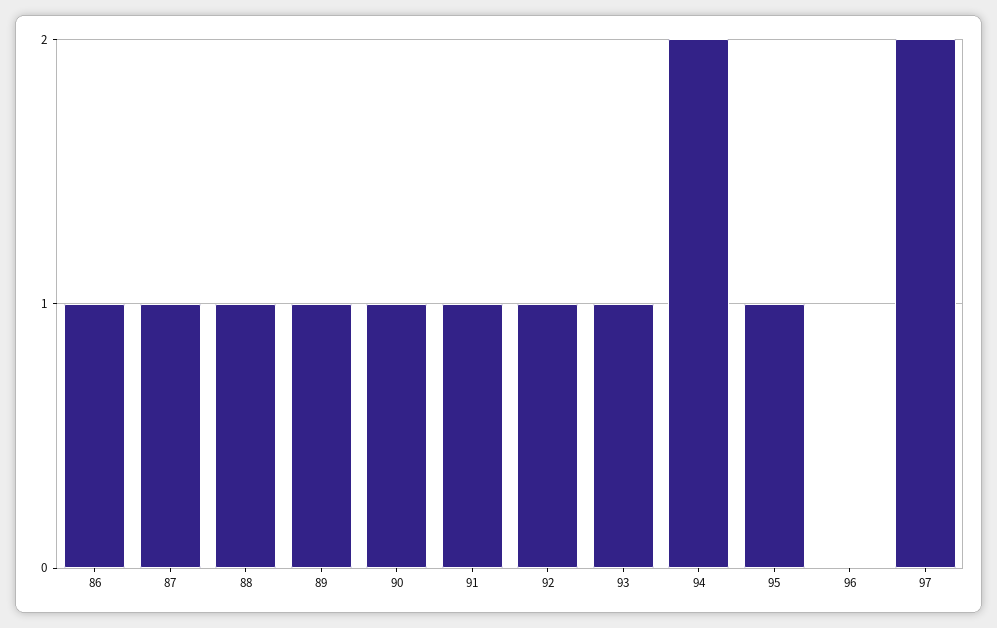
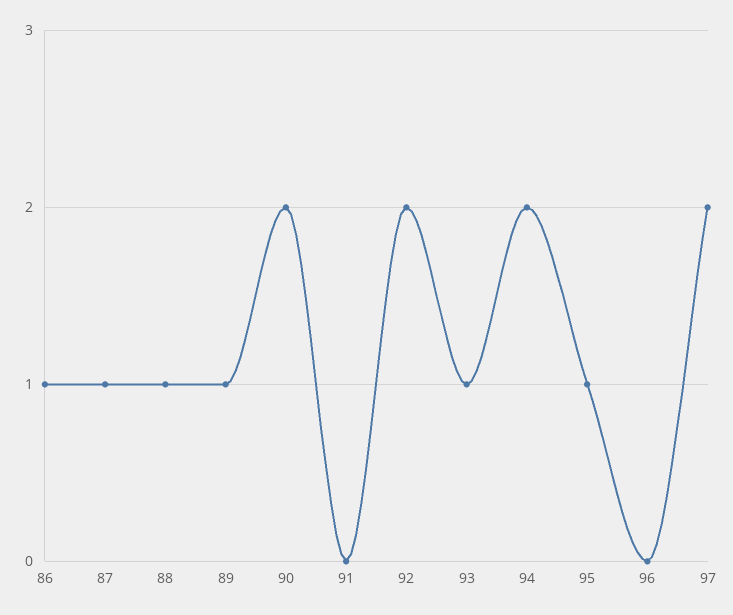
  {
    "86": 1,
    "87": 1,
    "88": 1,
    "89": 1,
-   "90": 1,
+   "90": 2,
-   "91": 1,
+   "91": 0,
-   "92": 1,
+   "92": 2,
    "93": 1,
    "94": 2,
    "95": 1,
    "96": 0,
    "97": 2
  }

